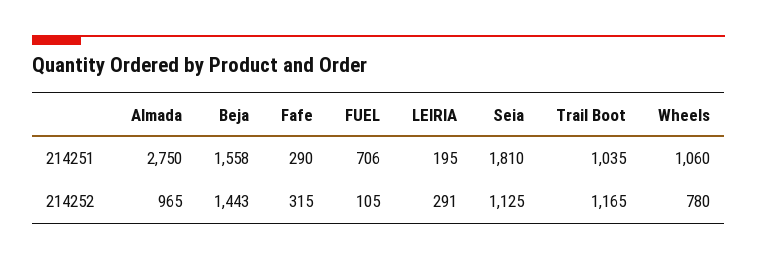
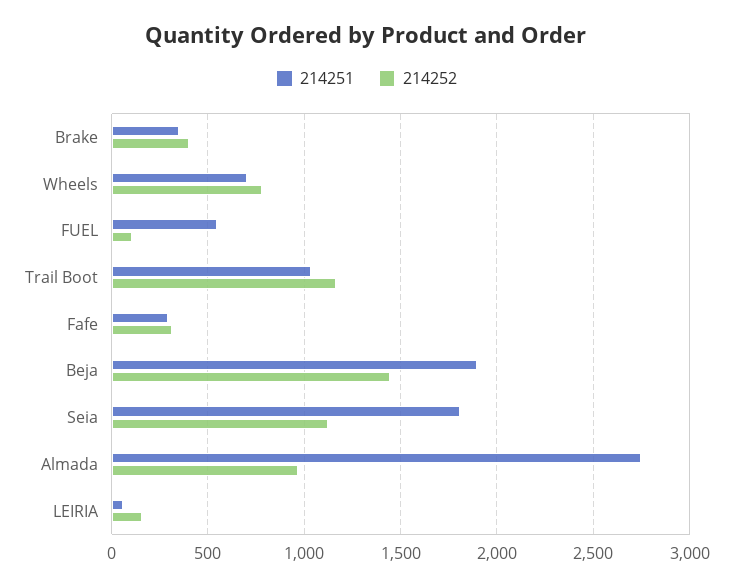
  {
    "214251": {
      "Almada": 2750,
-     "Beja": 1558,
+     "Beja": 1900,
      "Fafe": 290,
-     "FUEL": 706,
+     "FUEL": 550,
-     "LEIRIA": 195,
+     "LEIRIA": 50,
      "Seia": 1810,
      "Trail Boot": 1035,
-     "Wheels": 1060
+     "Wheels": 700,
+     "Brake": 350
    },
    "214252": {
      "Almada": 965,
      "Beja": 1443,
      "Fafe": 315,
      "FUEL": 105,
-     "LEIRIA": 291,
+     "LEIRIA": 150,
      "Seia": 1125,
      "Trail Boot": 1165,
-     "Wheels": 780
+     "Wheels": 780,
+     "Brake": 400
    }
  }

